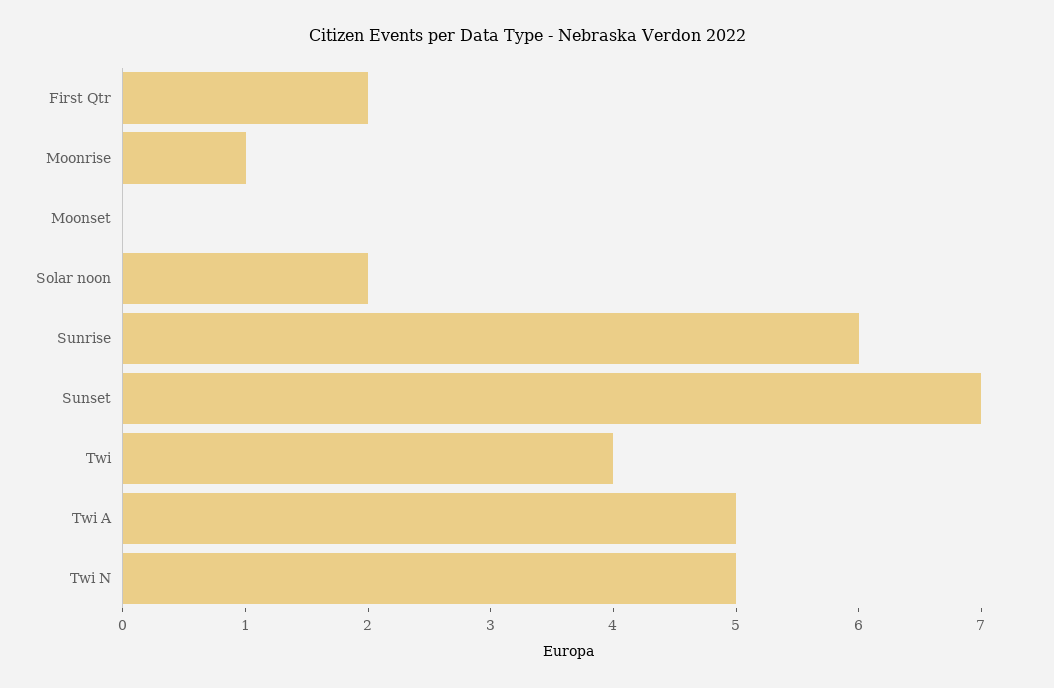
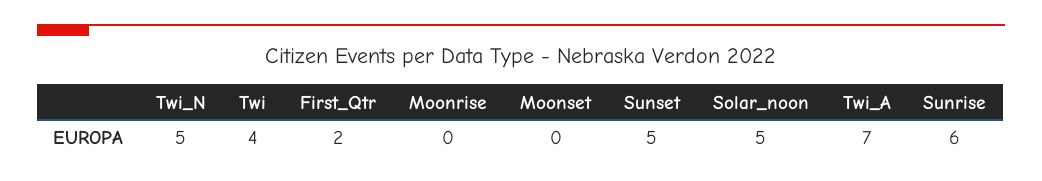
  {
    "First Qtr": 2,
-   "Moonrise": 1,
+   "Moonrise": 0,
    "Moonset": 0,
-   "Solar noon": 2,
+   "Solar noon": 5,
    "Sunrise": 6,
-   "Sunset": 7,
+   "Sunset": 5,
    "Twi": 4,
-   "Twi A": 5,
+   "Twi A": 7,
    "Twi N": 5
  }

